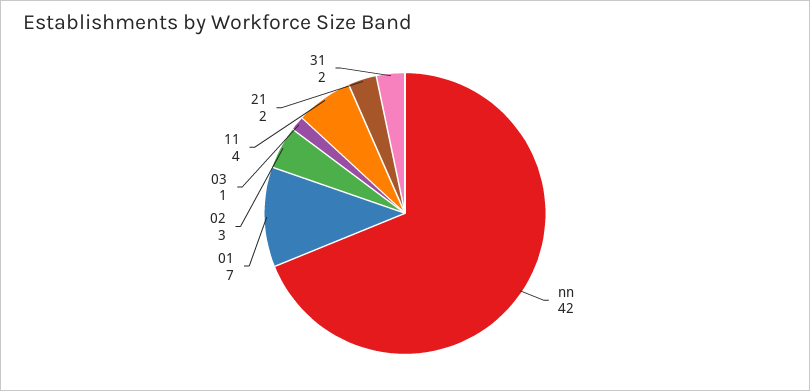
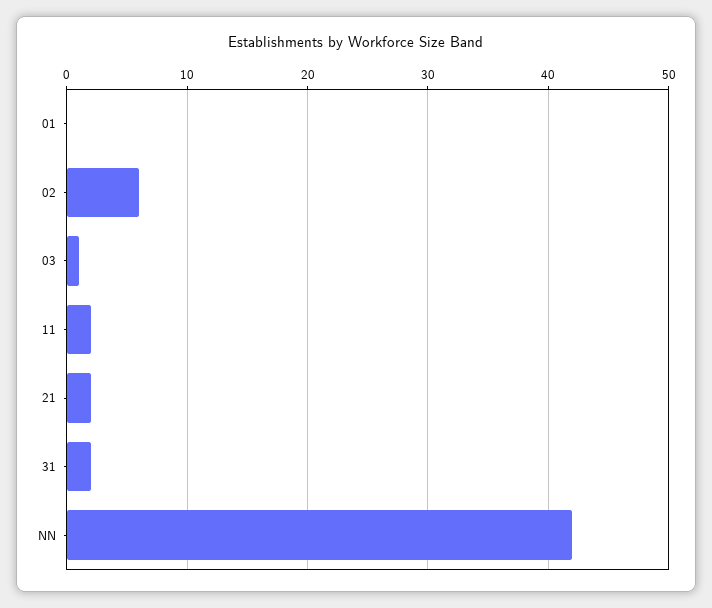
  {
    "nn": 42,
-   "01": 7,
+   "01": 0,
-   "02": 3,
+   "02": 6,
    "03": 1,
-   "11": 4,
+   "11": 2,
    "21": 2,
    "31": 2
  }

